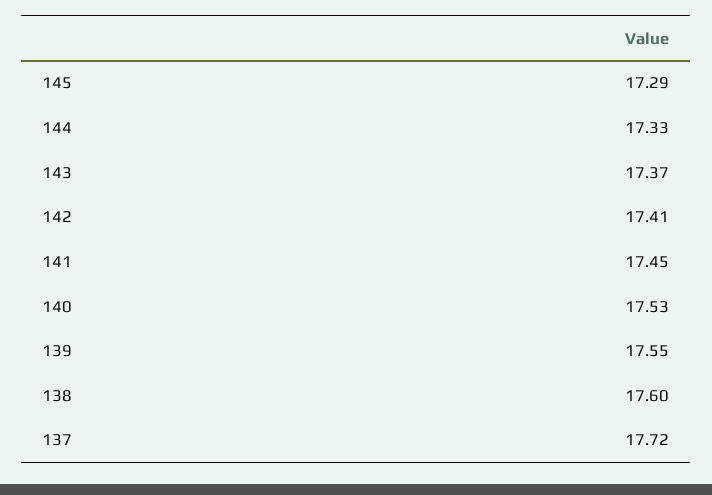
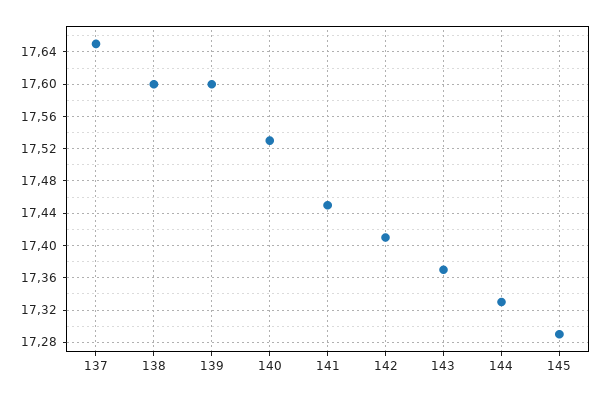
  {
    "145": 17.29,
    "144": 17.33,
    "143": 17.37,
    "142": 17.41,
    "141": 17.45,
    "140": 17.53,
-   "139": 17.55,
+   "139": 17.6,
    "138": 17.6,
-   "137": 17.72
+   "137": 17.65
  }

